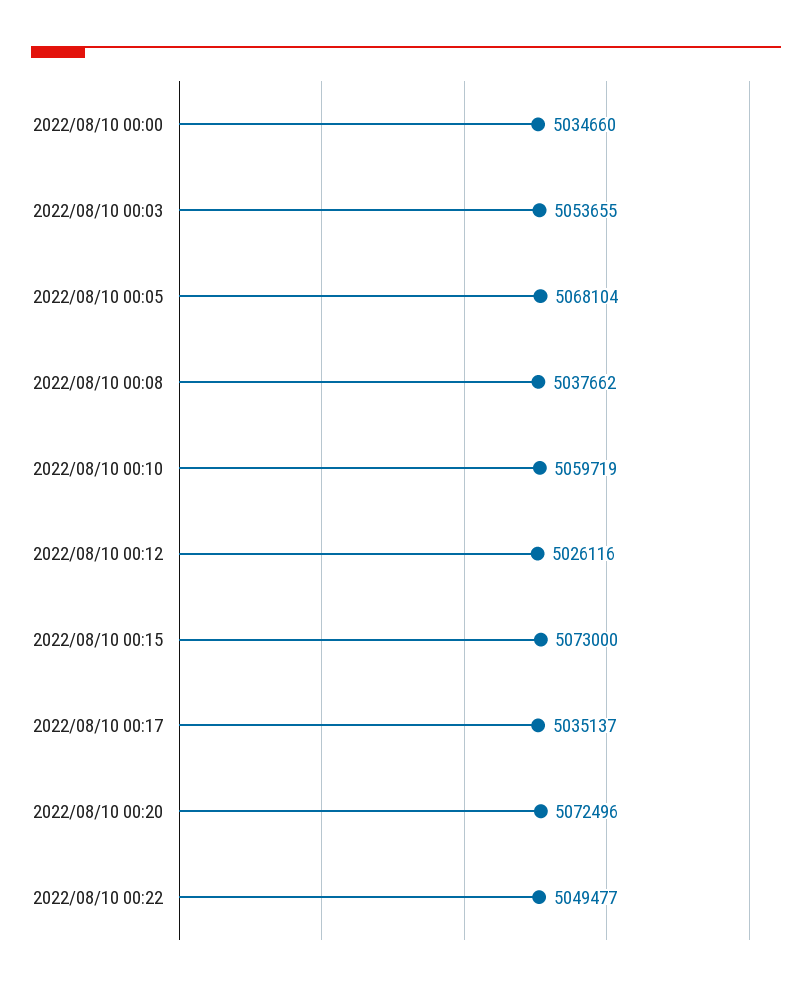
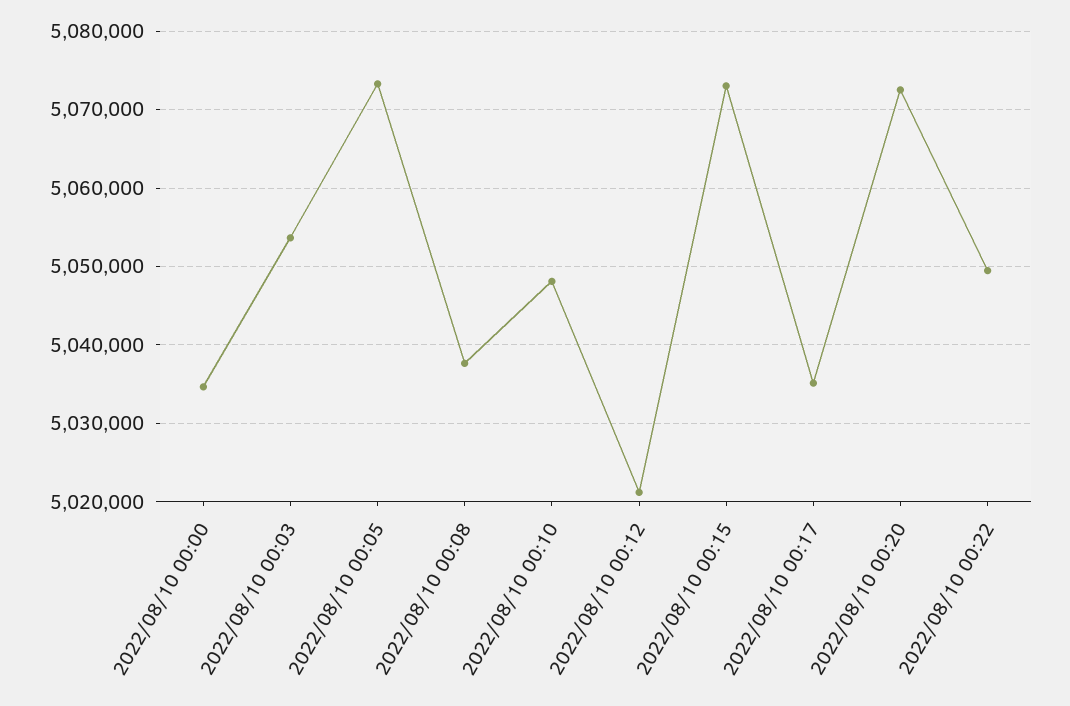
  {
    "2022/08/10 00:00": 5034660,
    "2022/08/10 00:03": 5053655,
-   "2022/08/10 00:05": 5068104,
+   "2022/08/10 00:05": 5073000,
    "2022/08/10 00:08": 5037662,
-   "2022/08/10 00:10": 5059719,
+   "2022/08/10 00:10": 5048000,
-   "2022/08/10 00:12": 5026116,
+   "2022/08/10 00:12": 5021000,
    "2022/08/10 00:15": 5073000,
    "2022/08/10 00:17": 5035137,
    "2022/08/10 00:20": 5072496,
    "2022/08/10 00:22": 5049477
  }

